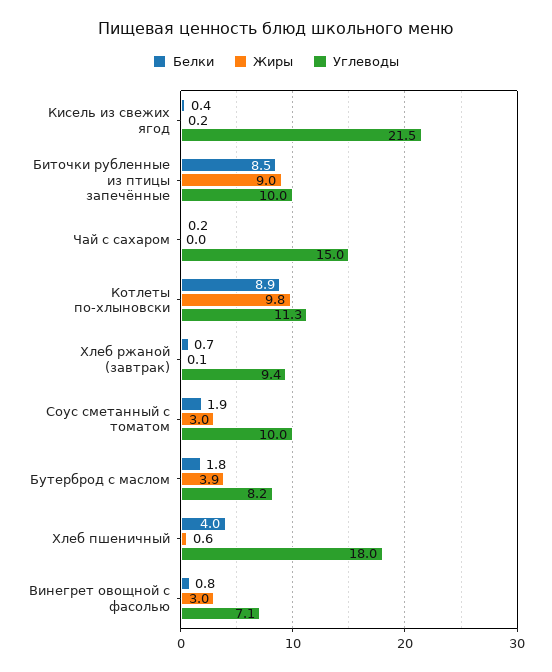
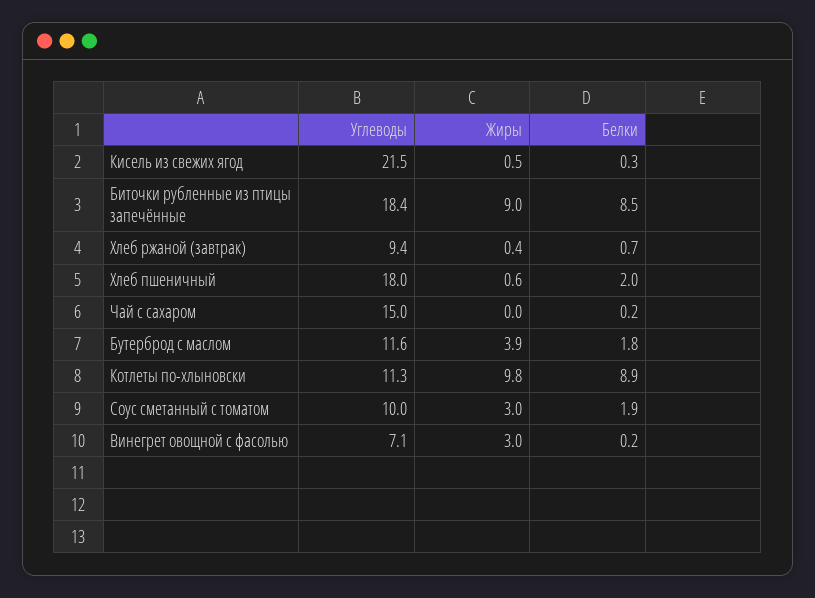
  {
    "Белки": {
-     "Кисель из свежих ягод": 0.4,
+     "Кисель из свежих ягод": 0.3,
      "Биточки рубленные из птицы запечённые": 8.5,
      "Чай с сахаром": 0.2,
      "Котлеты по-хлыновски": 8.9,
      "Хлеб ржаной (завтрак)": 0.7,
      "Соус сметанный с томатом": 1.9,
      "Бутерброд с маслом": 1.8,
-     "Хлеб пшеничный": 4,
+     "Хлеб пшеничный": 2,
-     "Винегрет овощной с фасолью": 0.8
+     "Винегрет овощной с фасолью": 0.2
    },
    "Жиры": {
-     "Кисель из свежих ягод": 0.2,
+     "Кисель из свежих ягод": 0.5,
      "Биточки рубленные из птицы запечённые": 9,
      "Чай с сахаром": 0,
      "Котлеты по-хлыновски": 9.8,
-     "Хлеб ржаной (завтрак)": 0.1,
+     "Хлеб ржаной (завтрак)": 0.4,
      "Соус сметанный с томатом": 3,
      "Бутерброд с маслом": 3.9,
      "Хлеб пшеничный": 0.6,
      "Винегрет овощной с фасолью": 3
    },
    "Углеводы": {
      "Кисель из свежих ягод": 21.5,
-     "Биточки рубленные из птицы запечённые": 10,
+     "Биточки рубленные из птицы запечённые": 18.4,
      "Чай с сахаром": 15,
      "Котлеты по-хлыновски": 11.3,
      "Хлеб ржаной (завтрак)": 9.4,
      "Соус сметанный с томатом": 10,
-     "Бутерброд с маслом": 8.2,
+     "Бутерброд с маслом": 11.6,
      "Хлеб пшеничный": 18,
      "Винегрет овощной с фасолью": 7.1
    }
  }

